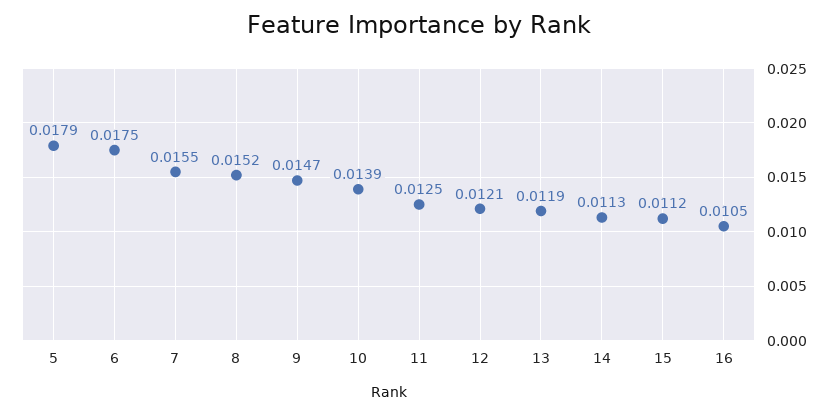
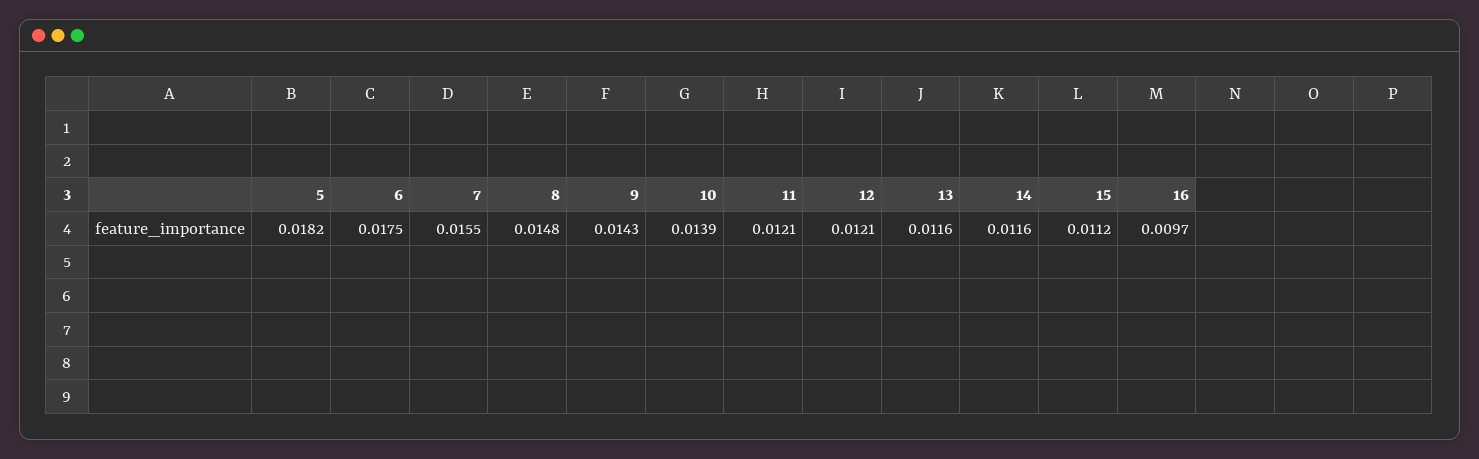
  {
-   "5": 0.0179,
+   "5": 0.0182,
    "6": 0.0175,
    "7": 0.0155,
-   "8": 0.0152,
+   "8": 0.0148,
-   "9": 0.0147,
+   "9": 0.0143,
    "10": 0.0139,
-   "11": 0.0125,
+   "11": 0.0121,
    "12": 0.0121,
-   "13": 0.0119,
+   "13": 0.0116,
-   "14": 0.0113,
+   "14": 0.0116,
    "15": 0.0112,
-   "16": 0.0105
+   "16": 0.0097
  }

